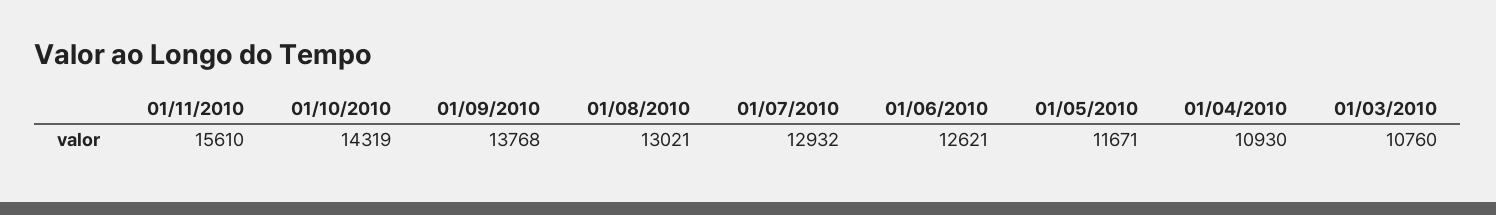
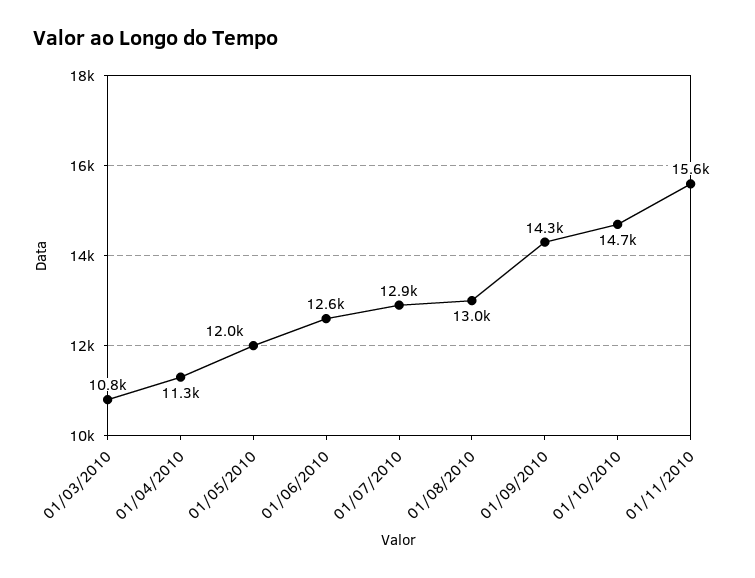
  {
    "01/11/2010": 15610,
-   "01/10/2010": 14319,
+   "01/10/2010": 14700,
-   "01/09/2010": 13768,
+   "01/09/2010": 14300,
    "01/08/2010": 13021,
    "01/07/2010": 12932,
    "01/06/2010": 12621,
-   "01/05/2010": 11671,
+   "01/05/2010": 12000,
-   "01/04/2010": 10930,
+   "01/04/2010": 11300,
    "01/03/2010": 10760
  }

